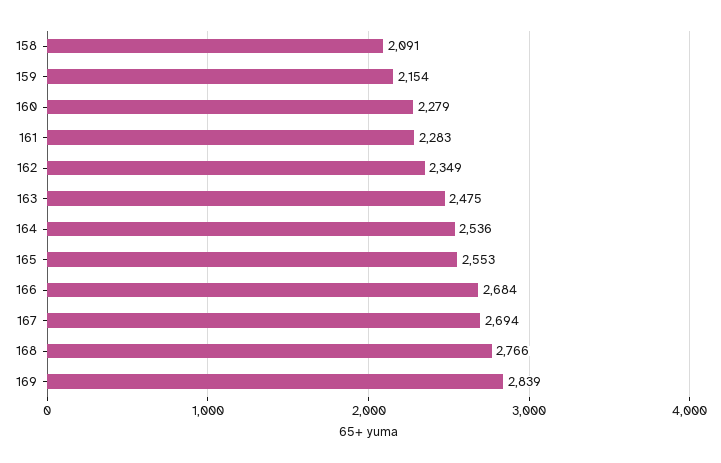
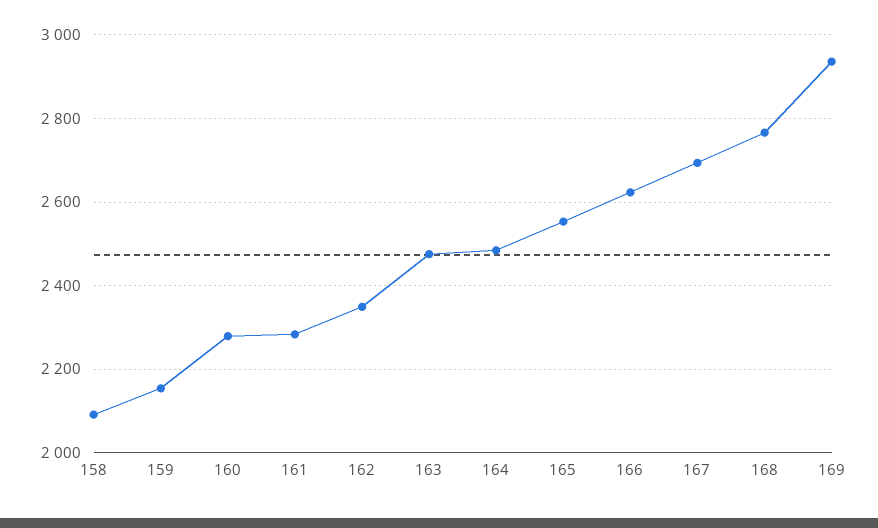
  {
    "158": 2091,
    "159": 2154,
    "160": 2279,
    "161": 2283,
    "162": 2349,
    "163": 2475,
-   "164": 2536,
+   "164": 2480,
    "165": 2553,
-   "166": 2684,
+   "166": 2620,
    "167": 2694,
    "168": 2766,
-   "169": 2839
+   "169": 2940
  }

